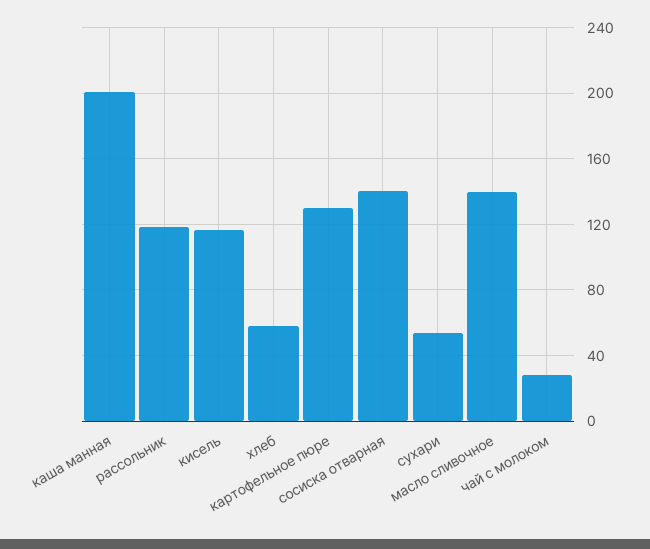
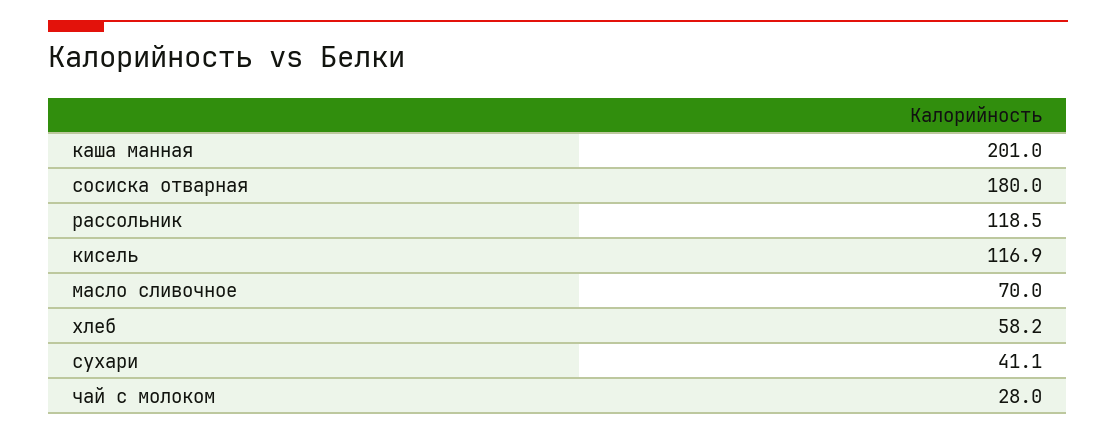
  {
    "каша манная": 201,
    "рассольник": 118.5,
    "кисель": 116.9,
    "хлеб": 58.2,
-   "картофельное пюре": 130,
-   "сосиска отварная": 140,
+   "сосиска отварная": 180,
-   "сухари": 55,
+   "сухари": 41.1,
-   "масло сливочное": 140,
+   "масло сливочное": 70,
    "чай с молоком": 28
  }

